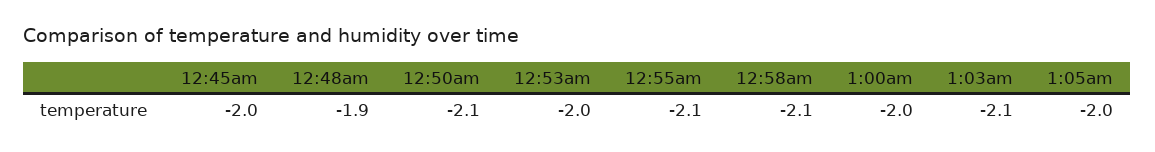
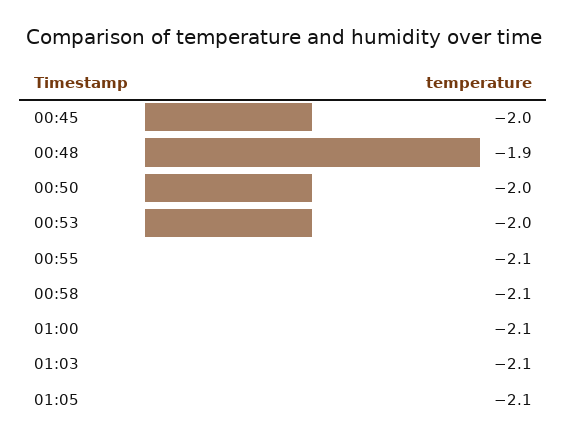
  {
    "12:45am": -2,
    "12:48am": -1.9,
-   "12:50am": -2.1,
+   "12:50am": -2,
    "12:53am": -2,
    "12:55am": -2.1,
    "12:58am": -2.1,
-   "1:00am": -2,
+   "1:00am": -2.1,
    "1:03am": -2.1,
-   "1:05am": -2
+   "1:05am": -2.1
  }

